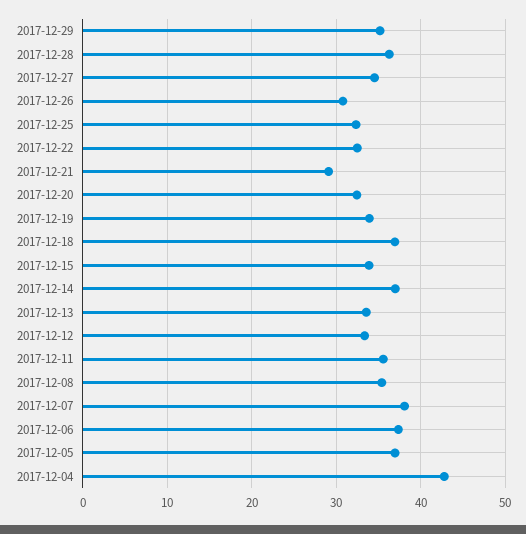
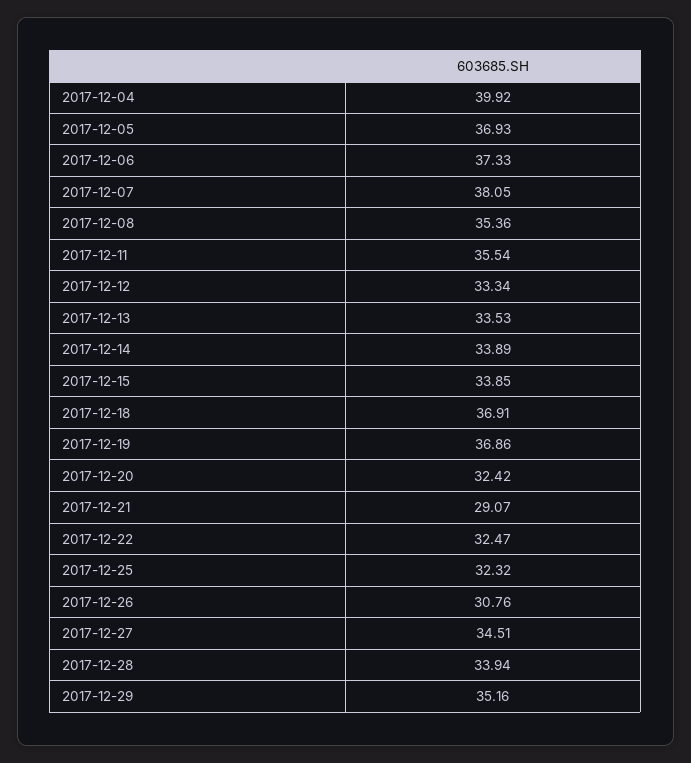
  {
    "2017-12-29": 35.16,
-   "2017-12-28": 36,
+   "2017-12-28": 33.94,
    "2017-12-27": 34.51,
    "2017-12-26": 30.76,
    "2017-12-25": 32.32,
    "2017-12-22": 32.47,
    "2017-12-21": 29.07,
    "2017-12-20": 32.42,
-   "2017-12-19": 34,
+   "2017-12-19": 36.86,
    "2017-12-18": 36.91,
    "2017-12-15": 33.85,
-   "2017-12-14": 37,
+   "2017-12-14": 33.89,
    "2017-12-13": 33.53,
    "2017-12-12": 33.34,
    "2017-12-11": 35.54,
    "2017-12-08": 35.36,
    "2017-12-07": 38.05,
    "2017-12-06": 37.33,
    "2017-12-05": 36.93,
-   "2017-12-04": 43
+   "2017-12-04": 39.92
  }

